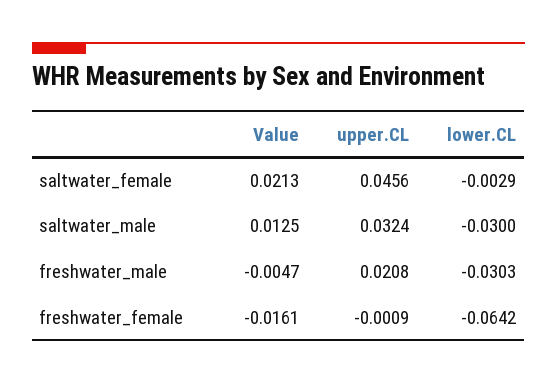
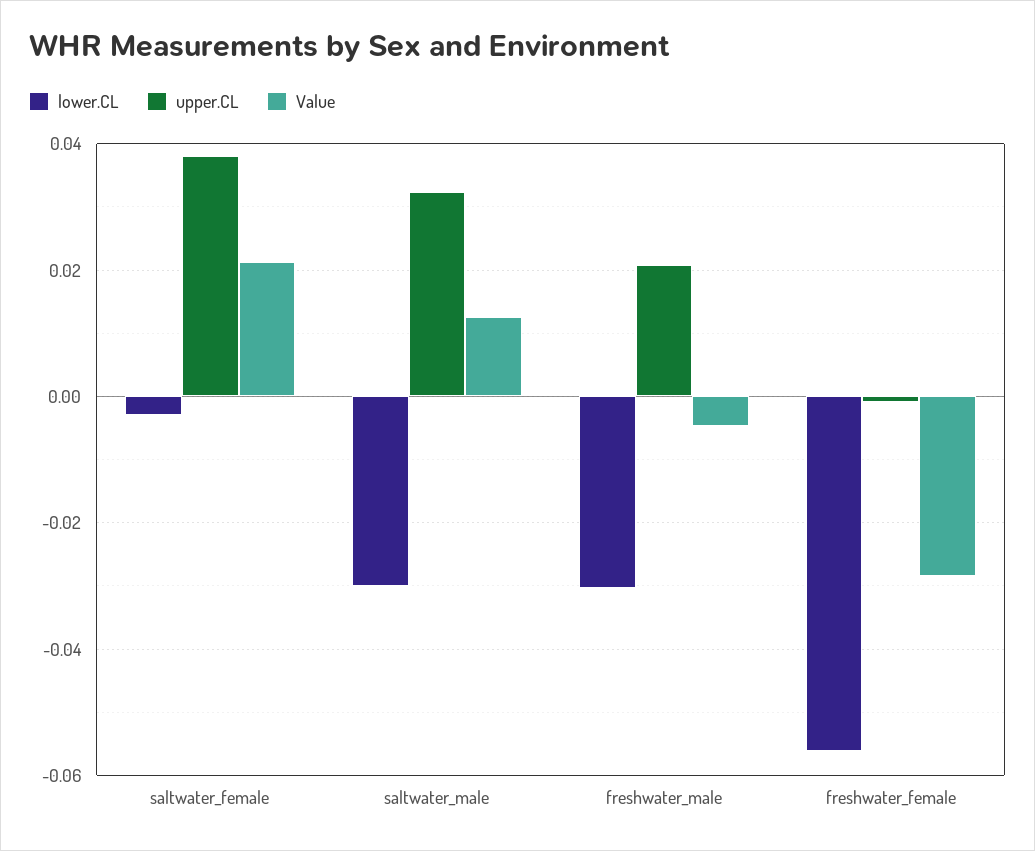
  {
    "Value": {
      "saltwater_female": 0.0213,
      "saltwater_male": 0.0125,
      "freshwater_male": -0.0047,
-     "freshwater_female": -0.0161
+     "freshwater_female": -0.028
    },
    "upper.CL": {
-     "saltwater_female": 0.0456,
+     "saltwater_female": 0.038,
      "saltwater_male": 0.0324,
      "freshwater_male": 0.0208,
      "freshwater_female": -0.0009
    },
    "lower.CL": {
      "saltwater_female": -0.0029,
      "saltwater_male": -0.03,
      "freshwater_male": -0.0303,
-     "freshwater_female": -0.0642
+     "freshwater_female": -0.056
    }
  }

